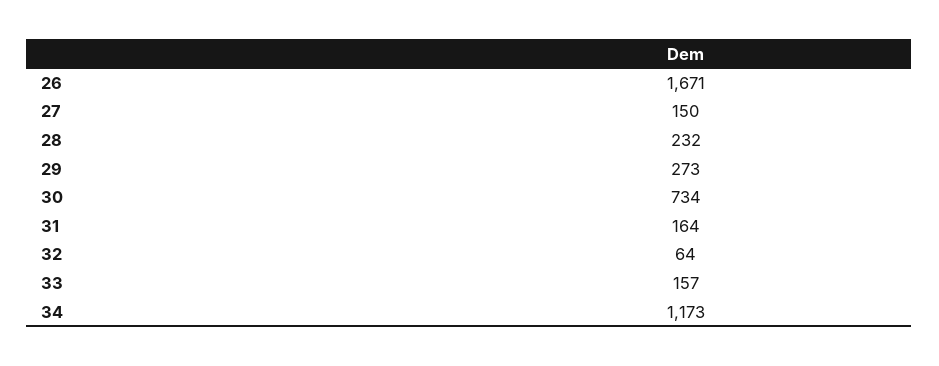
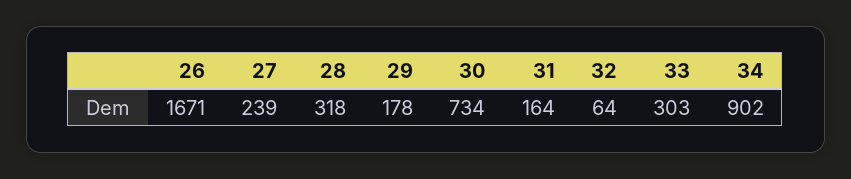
  {
    "26": 1671,
-   "27": 150,
+   "27": 239,
-   "28": 232,
+   "28": 318,
-   "29": 273,
+   "29": 178,
    "30": 734,
    "31": 164,
    "32": 64,
-   "33": 157,
+   "33": 303,
-   "34": 1173
+   "34": 902
  }

